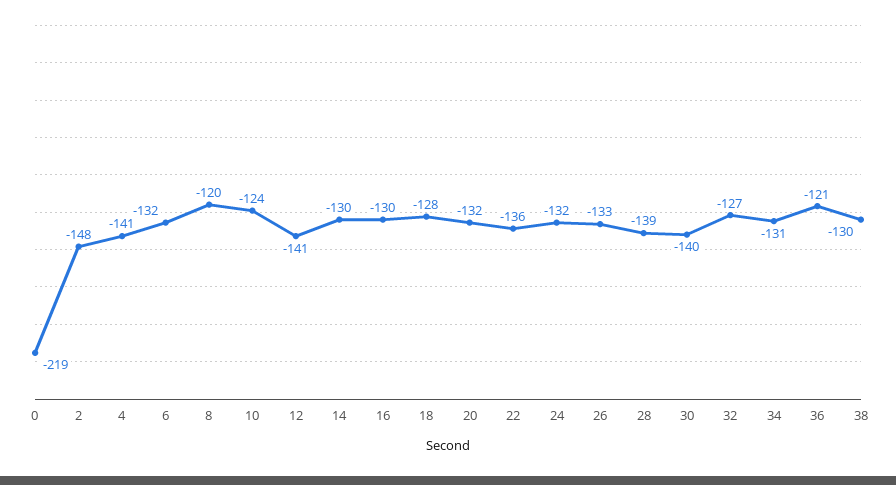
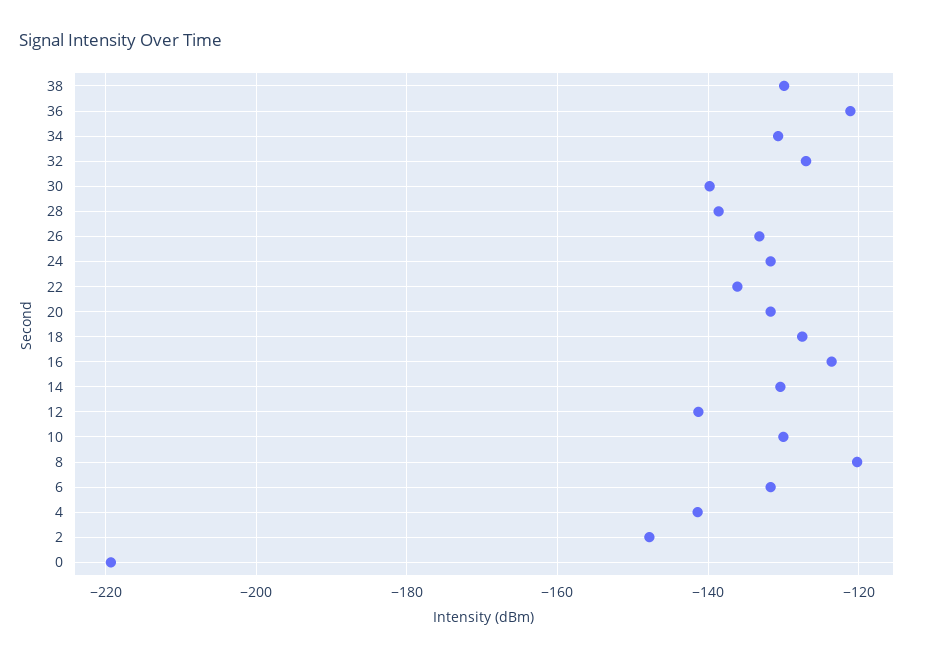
  {
    "0": -219,
    "2": -148,
    "4": -141,
    "6": -132,
    "8": -120,
-   "10": -124,
+   "10": -130,
    "12": -141,
    "14": -130,
-   "16": -130,
+   "16": -124,
    "18": -128,
    "20": -132,
    "22": -136,
    "24": -132,
    "26": -133,
    "28": -139,
    "30": -140,
    "32": -127,
    "34": -131,
    "36": -121,
    "38": -130
  }

